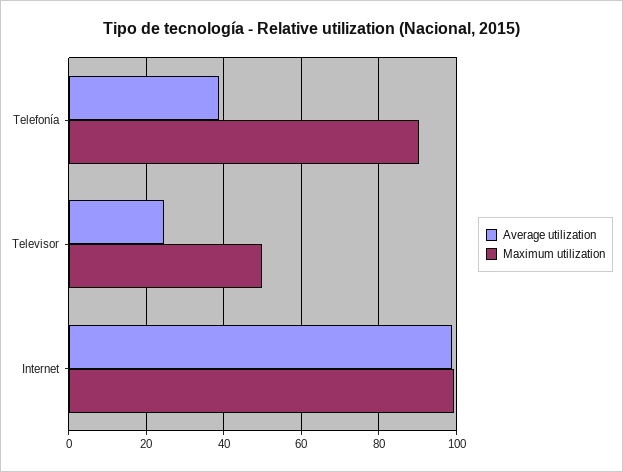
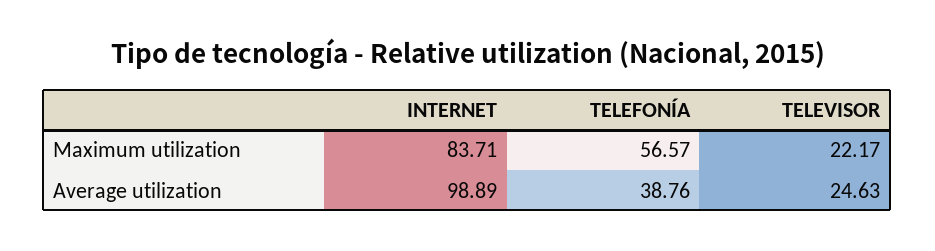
  {
    "Average utilization": {
      "Telefonía": 38.76,
      "Televisor": 24.63,
      "Internet": 98.89
    },
    "Maximum utilization": {
-     "Telefonía": 90,
+     "Telefonía": 56.57,
-     "Televisor": 50,
+     "Televisor": 22.17,
-     "Internet": 100
+     "Internet": 83.71
    }
  }

